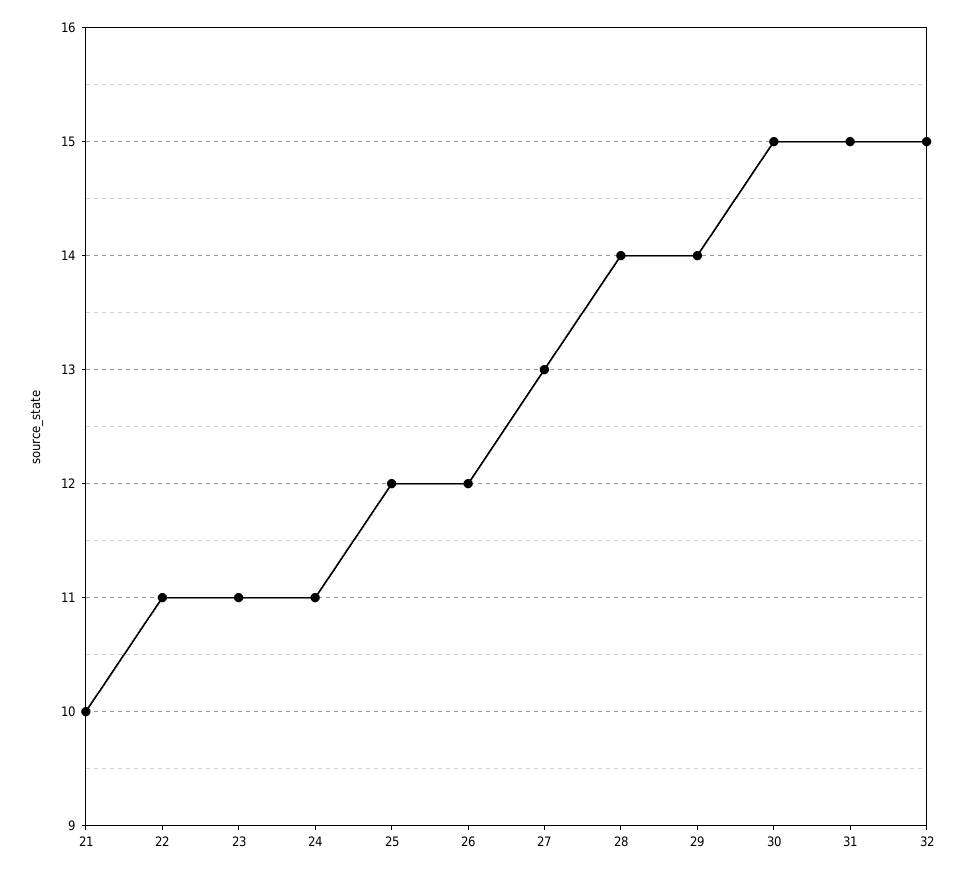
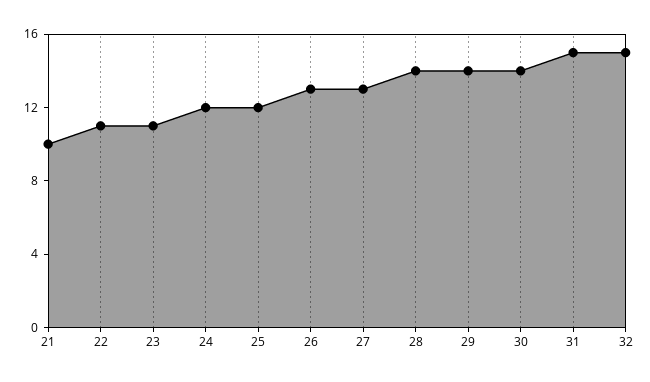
  {
    "21": 10,
    "22": 11,
    "23": 11,
-   "24": 11,
+   "24": 12,
    "25": 12,
-   "26": 12,
+   "26": 13,
    "27": 13,
    "28": 14,
    "29": 14,
-   "30": 15,
+   "30": 14,
    "31": 15,
    "32": 15
  }

